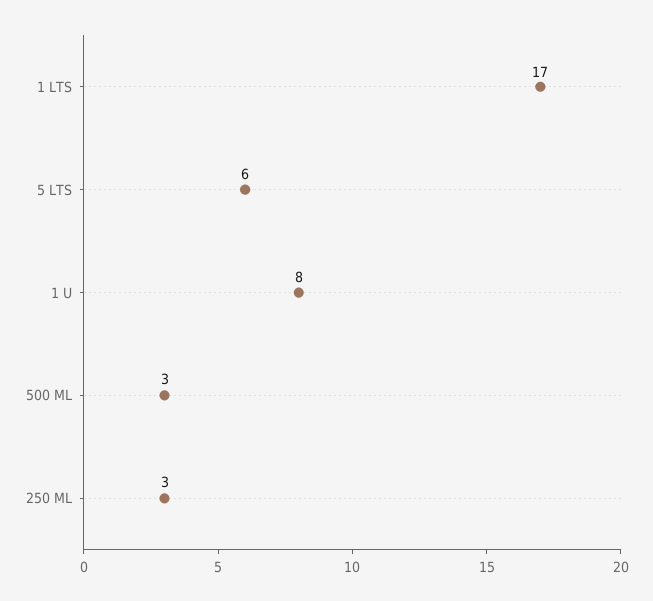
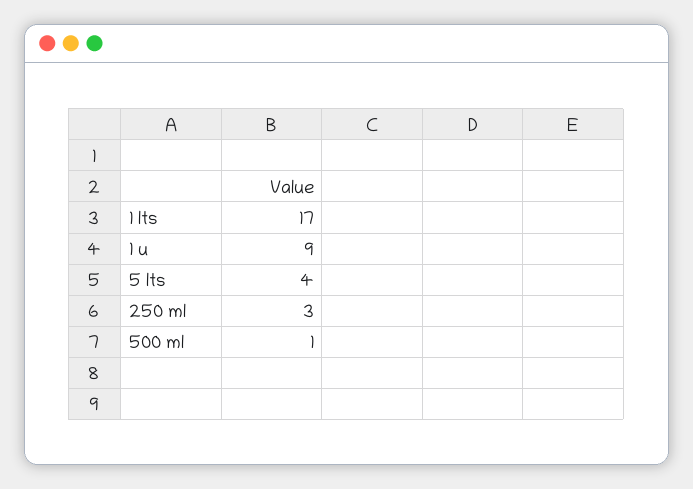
  {
    "1 LTS": 17,
-   "5 LTS": 6,
+   "5 LTS": 4,
-   "1 U": 8,
+   "1 U": 9,
-   "500 ML": 3,
+   "500 ML": 1,
    "250 ML": 3
  }

